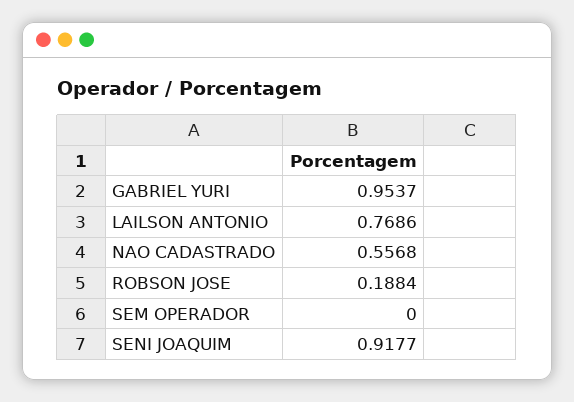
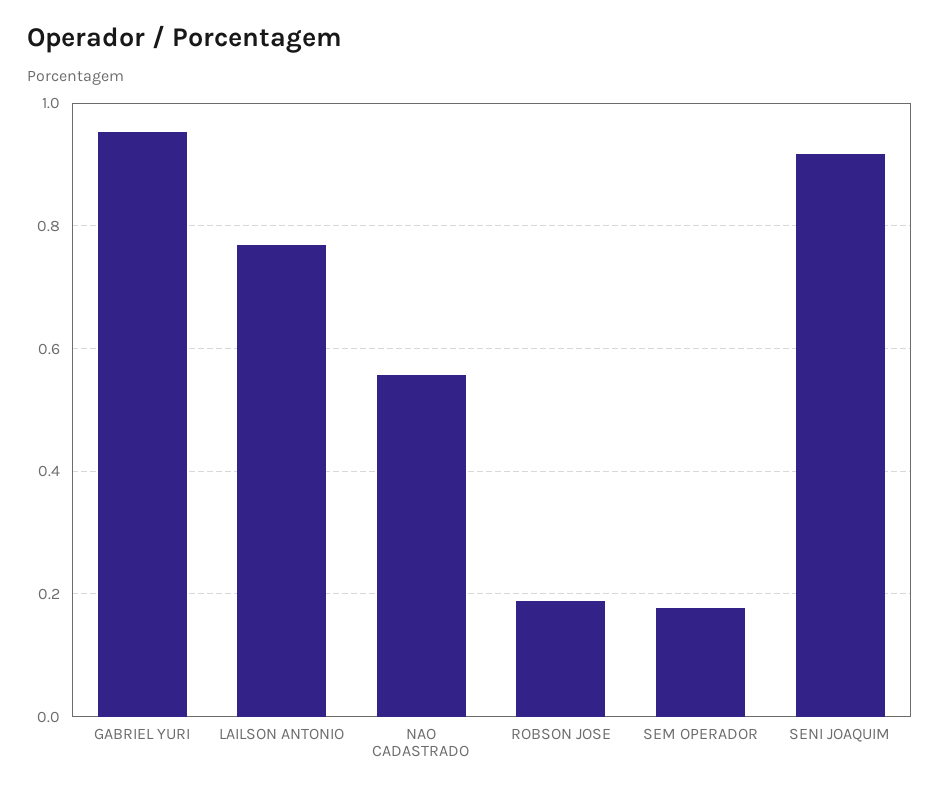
  {
    "GABRIEL YURI": 0.9537,
    "LAILSON ANTONIO": 0.7686,
    "NAO CADASTRADO": 0.5568,
    "ROBSON JOSE": 0.1884,
-   "SEM OPERADOR": 0,
+   "SEM OPERADOR": 0.18,
    "SENI JOAQUIM": 0.9177
  }

